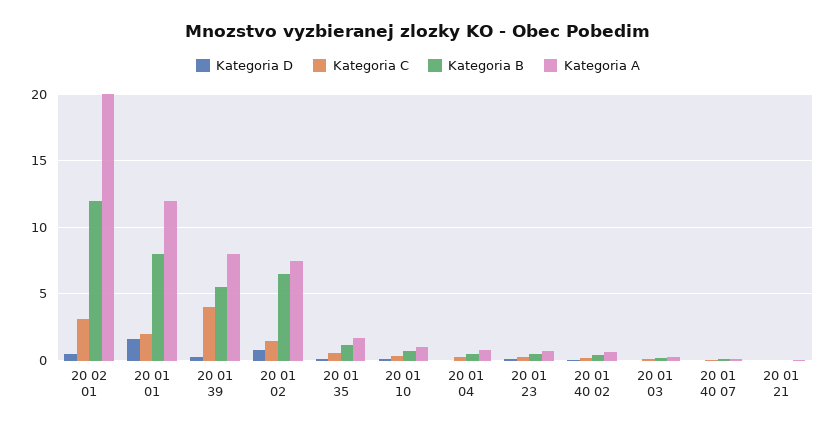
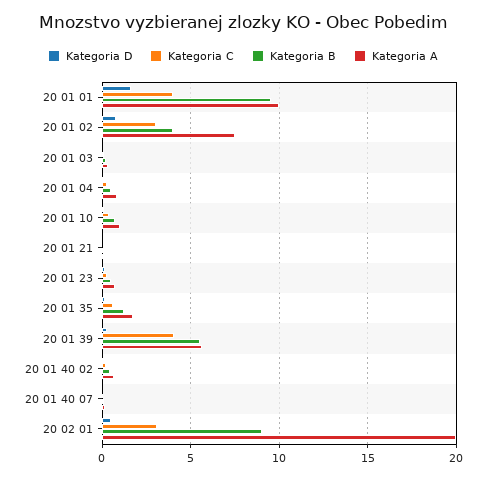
  {
    "Kategoria D": {
      "20 02 01": 0.5,
      "20 01 01": 1.5,
      "20 01 39": 0.5,
      "20 01 02": 1,
      "20 01 35": 0,
      "20 01 10": 0,
      "20 01 04": 0,
      "20 01 23": 0,
      "20 01 40 02": 0,
      "20 01 03": 0,
      "20 01 40 07": 0,
      "20 01 21": 0
    },
    "Kategoria C": {
      "20 02 01": 3,
-     "20 01 01": 2,
+     "20 01 01": 4,
      "20 01 39": 4,
-     "20 01 02": 1.5,
+     "20 01 02": 3,
      "20 01 35": 0.5,
      "20 01 10": 0.5,
      "20 01 04": 0.5,
      "20 01 23": 0.5,
      "20 01 40 02": 0,
      "20 01 03": 0,
      "20 01 40 07": 0,
      "20 01 21": 0
    },
    "Kategoria B": {
-     "20 02 01": 12,
+     "20 02 01": 9,
-     "20 01 01": 8,
+     "20 01 01": 9.5,
      "20 01 39": 5.5,
-     "20 01 02": 6.5,
+     "20 01 02": 4,
      "20 01 35": 1,
      "20 01 10": 0.5,
      "20 01 04": 0.5,
      "20 01 23": 0.5,
      "20 01 40 02": 0.5,
      "20 01 03": 0,
      "20 01 40 07": 0,
      "20 01 21": 0
    },
    "Kategoria A": {
      "20 02 01": 20,
-     "20 01 01": 12,
+     "20 01 01": 10,
-     "20 01 39": 8,
+     "20 01 39": 5.5,
      "20 01 02": 7.5,
      "20 01 35": 1.5,
      "20 01 10": 1,
      "20 01 04": 1,
      "20 01 23": 0.5,
      "20 01 40 02": 0.5,
      "20 01 03": 0.5,
      "20 01 40 07": 0,
      "20 01 21": 0
    }
  }

